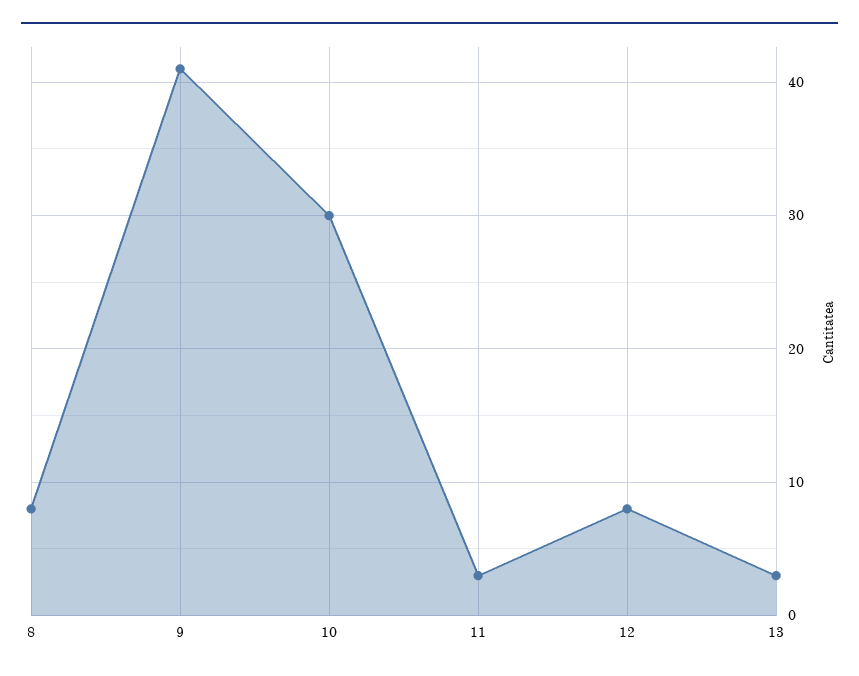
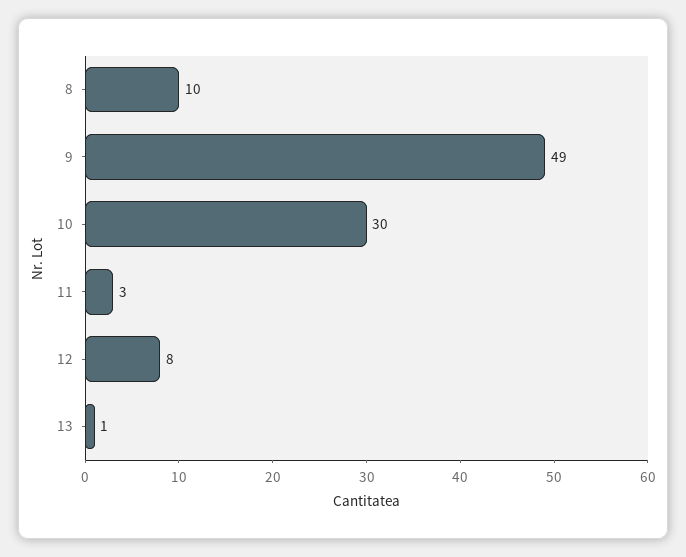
  {
-   "8": 8,
+   "8": 10,
-   "9": 41,
+   "9": 49,
    "10": 30,
    "11": 3,
    "12": 8,
-   "13": 3
+   "13": 1
  }

